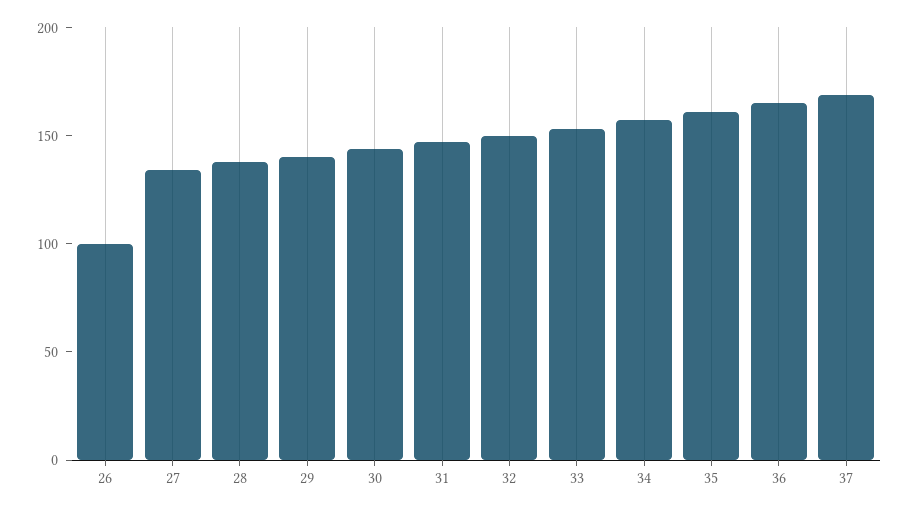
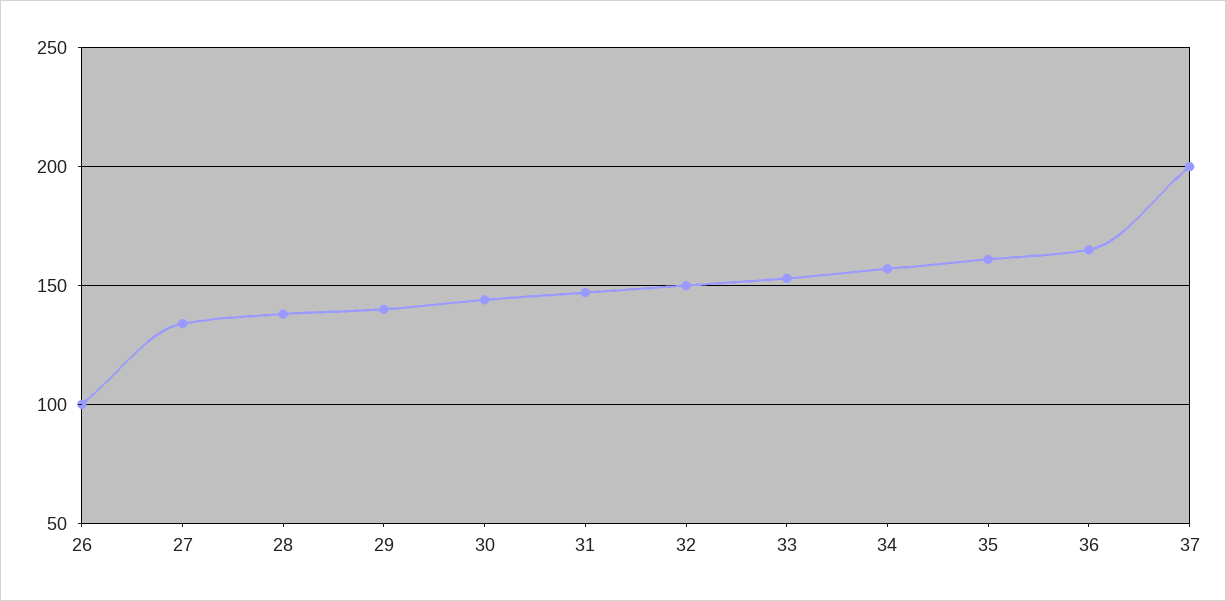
  {
    "26": 100,
    "27": 135,
    "28": 140,
    "29": 140,
    "30": 145,
    "31": 145,
    "32": 150,
    "33": 155,
    "34": 155,
    "35": 160,
    "36": 165,
-   "37": 170
+   "37": 200
  }

